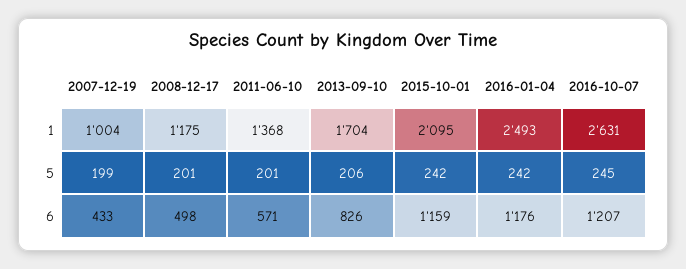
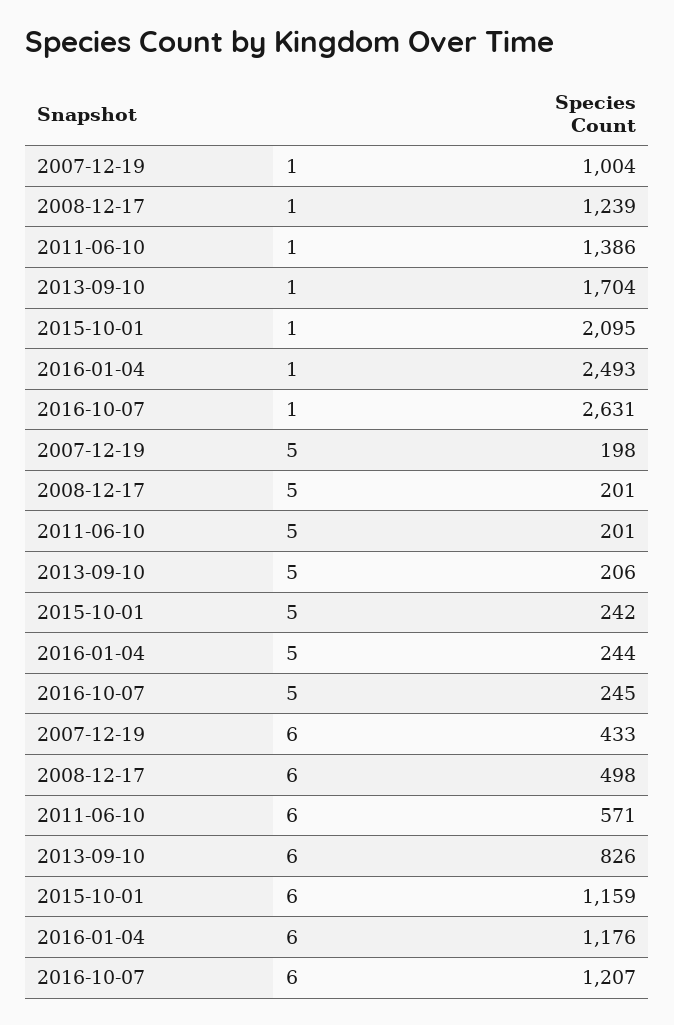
  {
    "2007-12-19": {
      "1": 1004,
-     "5": 199,
+     "5": 198,
      "6": 433
    },
    "2008-12-17": {
-     "1": 1175,
+     "1": 1239,
      "5": 201,
      "6": 498
    },
    "2011-06-10": {
-     "1": 1368,
+     "1": 1386,
      "5": 201,
      "6": 571
    },
    "2013-09-10": {
      "1": 1704,
      "5": 206,
      "6": 826
    },
    "2015-10-01": {
      "1": 2095,
      "5": 242,
      "6": 1159
    },
    "2016-01-04": {
      "1": 2493,
-     "5": 242,
+     "5": 244,
      "6": 1176
    },
    "2016-10-07": {
      "1": 2631,
      "5": 245,
      "6": 1207
    }
  }

